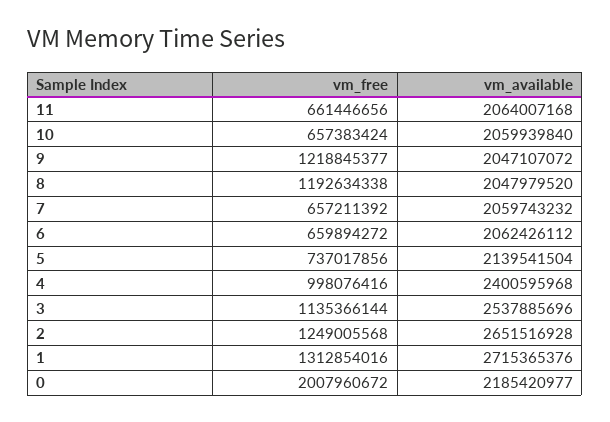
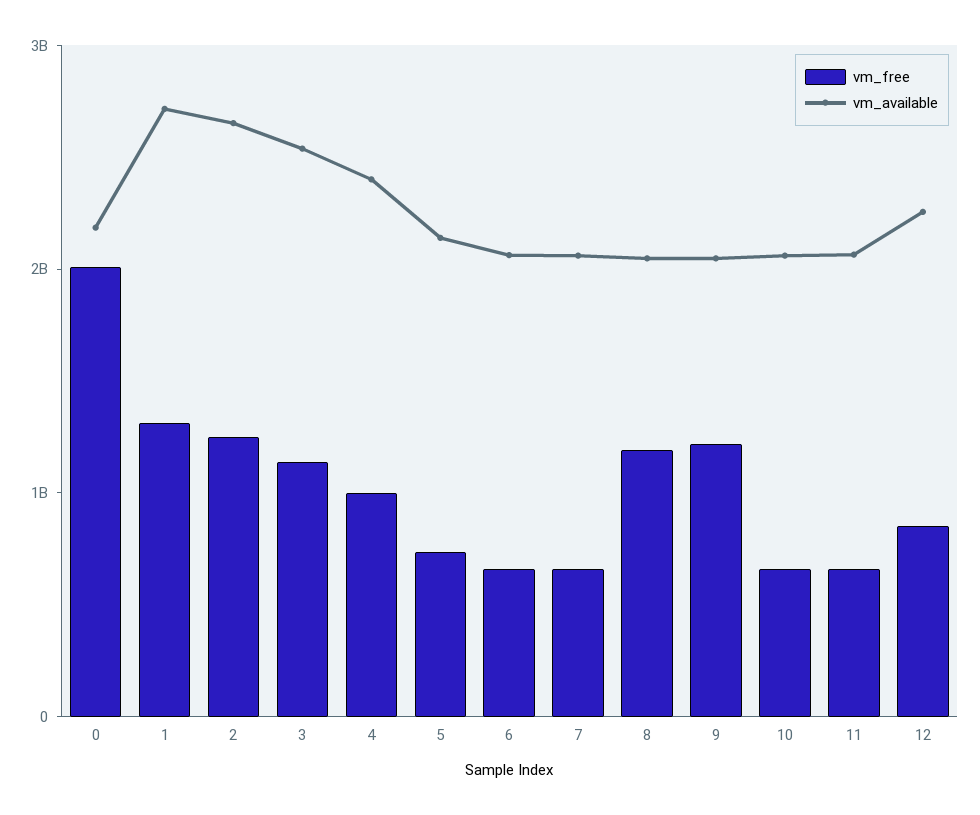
  {
    "vm_free": {
      "11": 661446656,
      "10": 657383424,
      "9": 1218845377,
      "8": 1192634338,
      "7": 657211392,
      "6": 659894272,
      "5": 737017856,
      "4": 998076416,
      "3": 1135366144,
      "2": 1249005568,
      "1": 1312854016,
-     "0": 2007960672
+     "0": 2007960672,
+     "12": 800000000
    },
    "vm_available": {
      "11": 2064007168,
      "10": 2059939840,
      "9": 2047107072,
      "8": 2047979520,
      "7": 2059743232,
      "6": 2062426112,
      "5": 2139541504,
      "4": 2400595968,
      "3": 2537885696,
      "2": 2651516928,
      "1": 2715365376,
-     "0": 2185420977
+     "0": 2185420977,
+     "12": 2200000000
    }
  }

